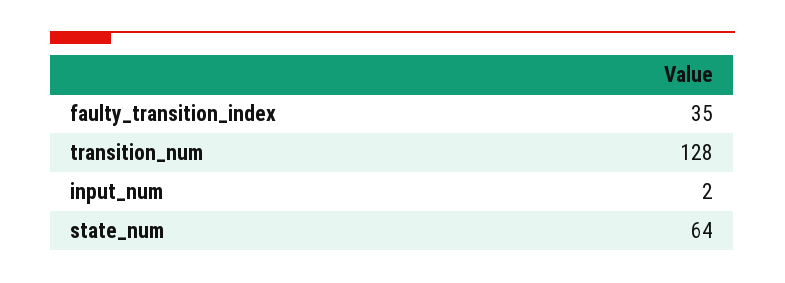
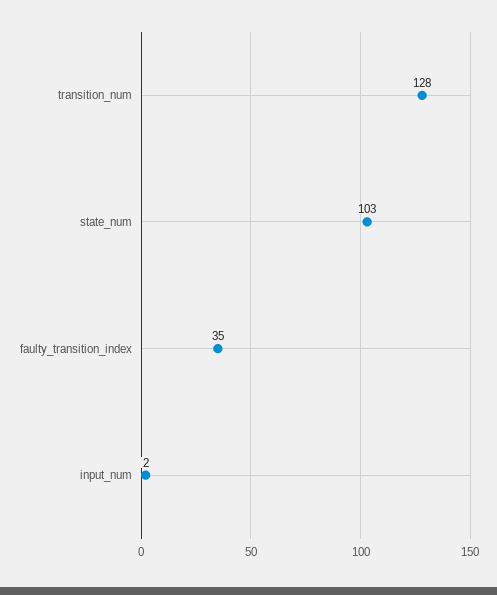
  {
    "faulty_transition_index": 35,
    "transition_num": 128,
    "input_num": 2,
-   "state_num": 64
+   "state_num": 103
  }

